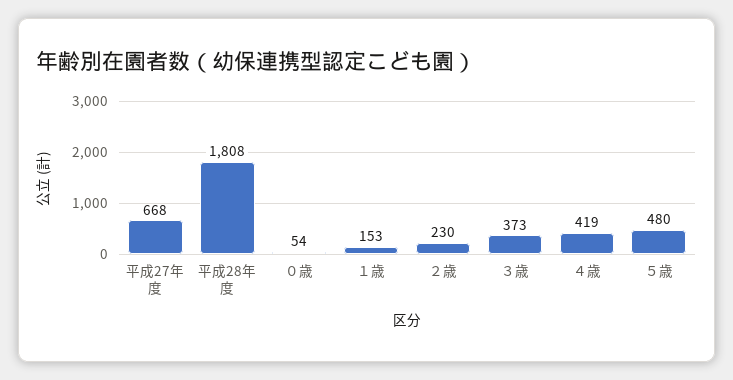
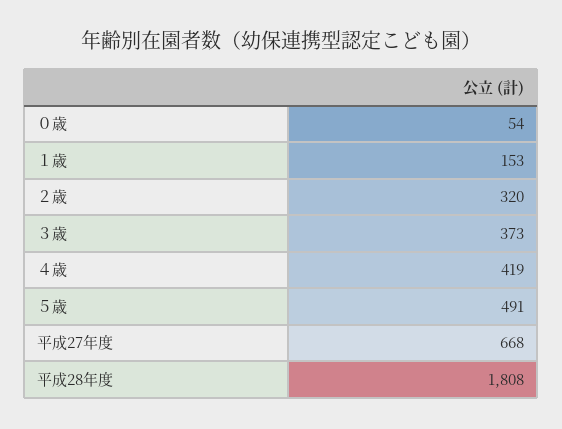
  {
    "平成27年度": 668,
    "平成28年度": 1808,
    "０歳": 54,
    "１歳": 153,
-   "２歳": 230,
+   "２歳": 320,
    "３歳": 373,
    "４歳": 419,
-   "５歳": 480
+   "５歳": 491
  }

